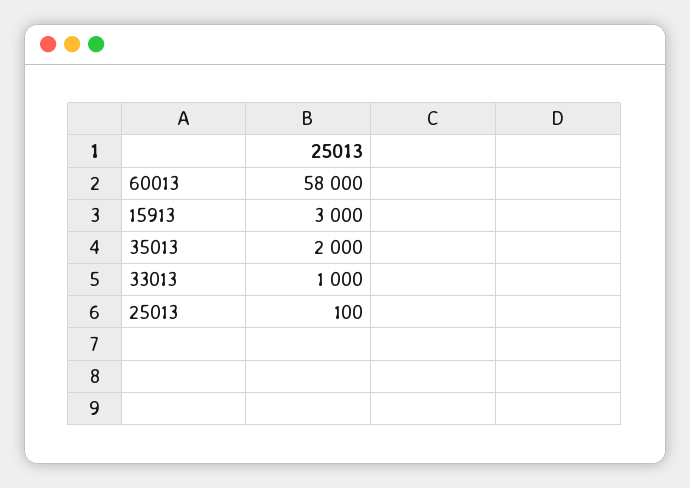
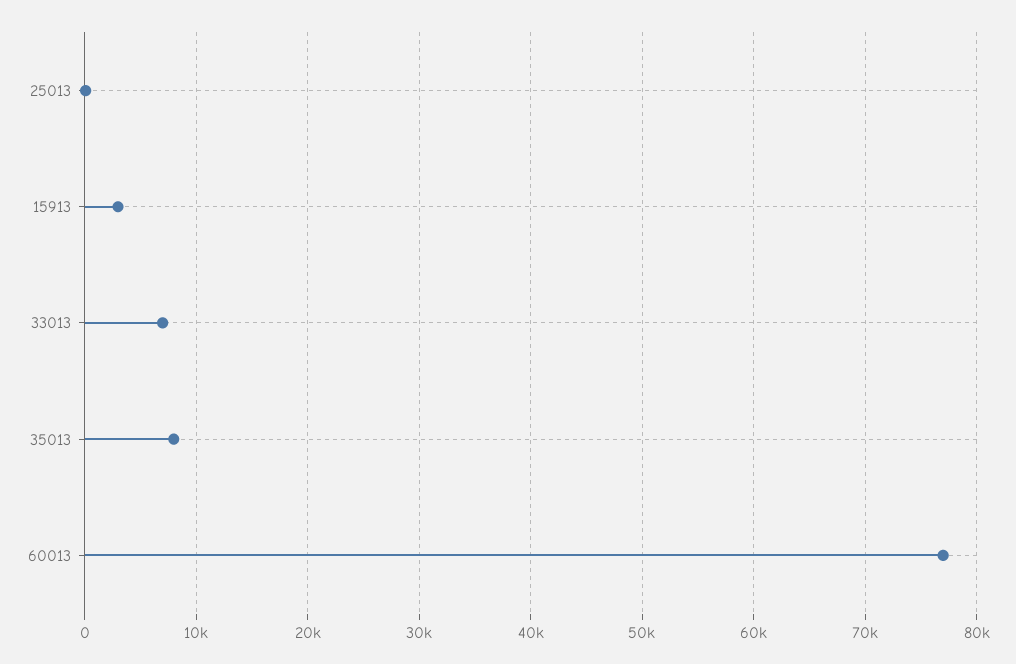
  {
-   "60013": 58000,
+   "60013": 77000,
    "15913": 3000,
-   "35013": 2000,
+   "35013": 8000,
-   "33013": 1000,
+   "33013": 7000,
    "25013": 100
  }

